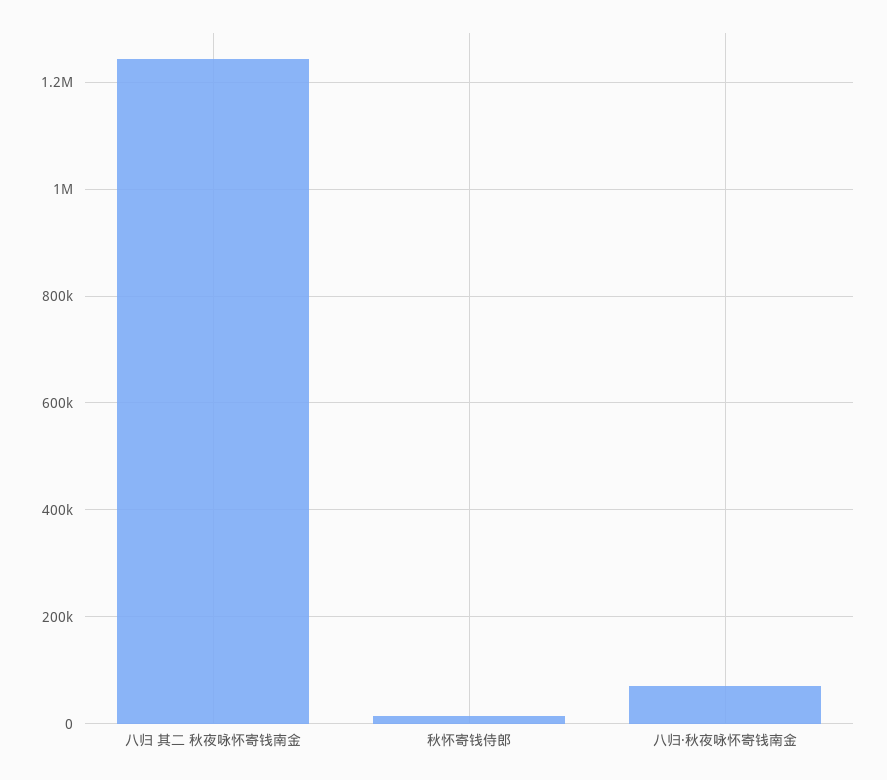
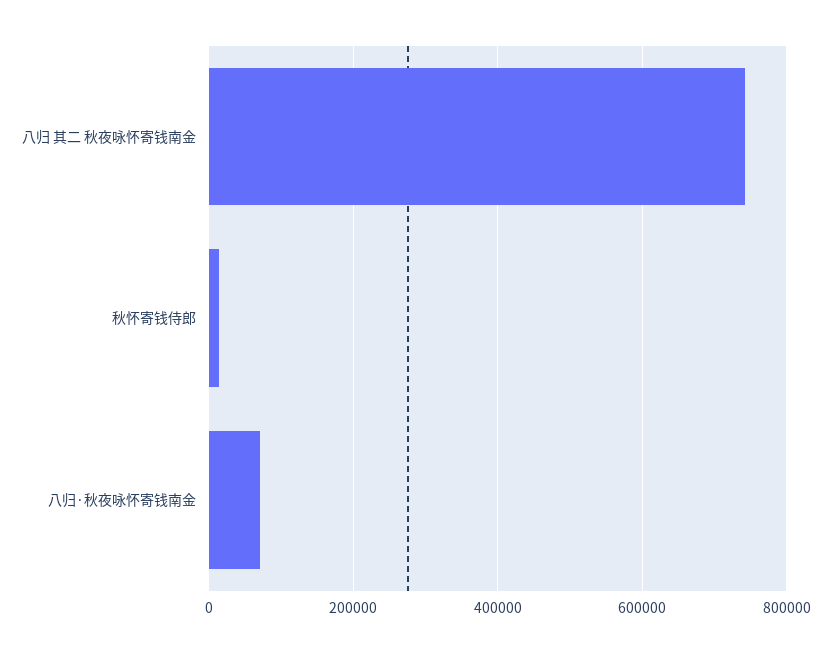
  {
-   "八归 其二 秋夜咏怀寄钱南金": 1240000,
+   "八归 其二 秋夜咏怀寄钱南金": 740000,
    "秋怀寄钱侍郎": 20000,
    "八归·秋夜咏怀寄钱南金": 80000
  }

